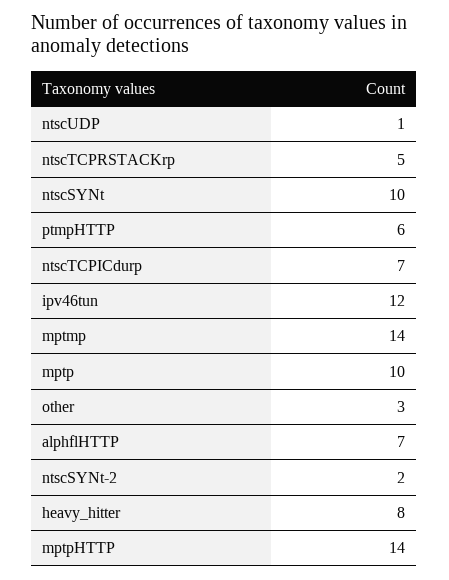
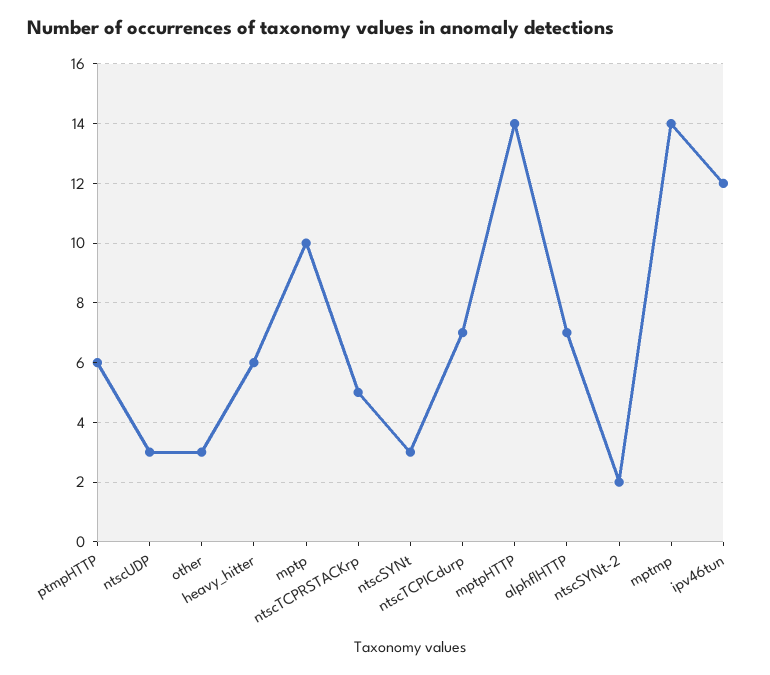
  {
-   "ntscUDP": 1,
+   "ntscUDP": 3,
    "ntscTCPRSTACKrp": 5,
-   "ntscSYNt": 10,
+   "ntscSYNt": 3,
    "ptmpHTTP": 6,
    "ntscTCPICdurp": 7,
    "ipv46tun": 12,
    "mptmp": 14,
    "mptp": 10,
    "other": 3,
    "alphflHTTP": 7,
    "ntscSYNt-2": 2,
-   "heavy_hitter": 8,
+   "heavy_hitter": 6,
    "mptpHTTP": 14
  }

